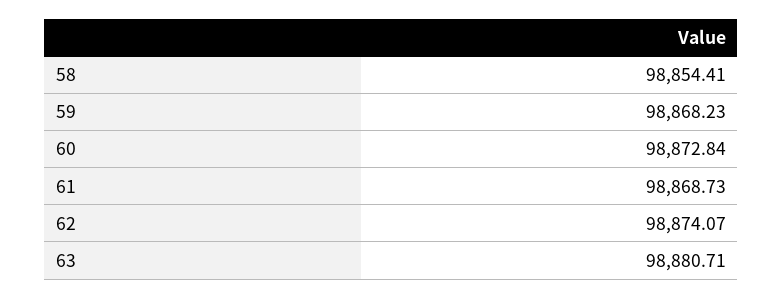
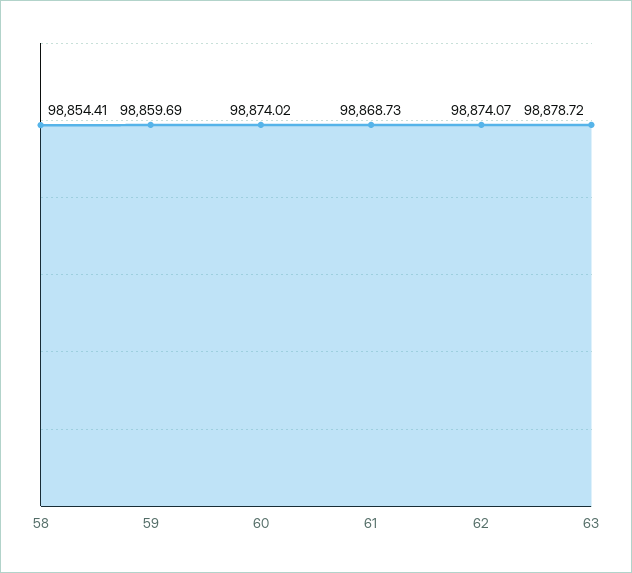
  {
    "58": 98854.41,
-   "59": 98868.23,
+   "59": 98859.69,
-   "60": 98872.84,
+   "60": 98874.02,
    "61": 98868.73,
    "62": 98874.07,
-   "63": 98880.71
+   "63": 98878.72
  }

